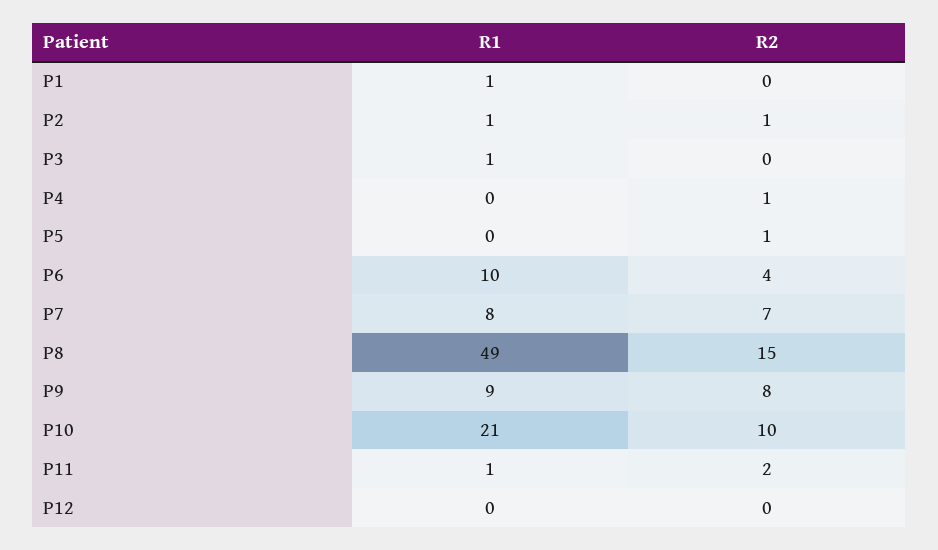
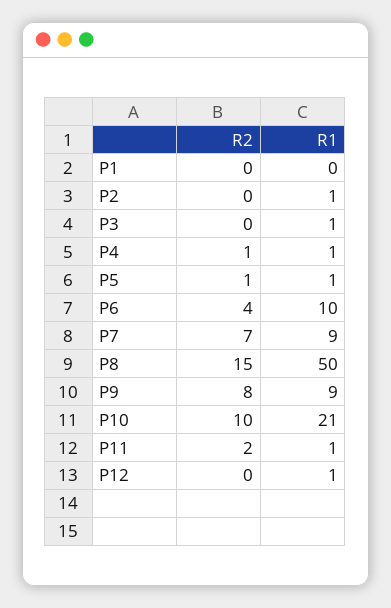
  {
    "R1": {
-     "P1": 1,
+     "P1": 0,
      "P2": 1,
      "P3": 1,
-     "P4": 0,
+     "P4": 1,
-     "P5": 0,
+     "P5": 1,
      "P6": 10,
-     "P7": 8,
+     "P7": 9,
-     "P8": 49,
+     "P8": 50,
      "P9": 9,
      "P10": 21,
      "P11": 1,
-     "P12": 0
+     "P12": 1
    },
    "R2": {
      "P1": 0,
-     "P2": 1,
+     "P2": 0,
      "P3": 0,
      "P4": 1,
      "P5": 1,
      "P6": 4,
      "P7": 7,
      "P8": 15,
      "P9": 8,
      "P10": 10,
      "P11": 2,
      "P12": 0
    }
  }

